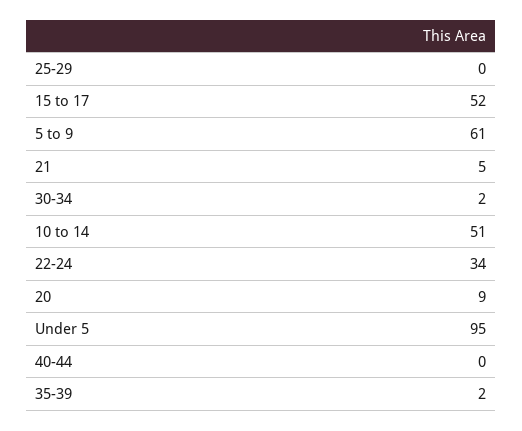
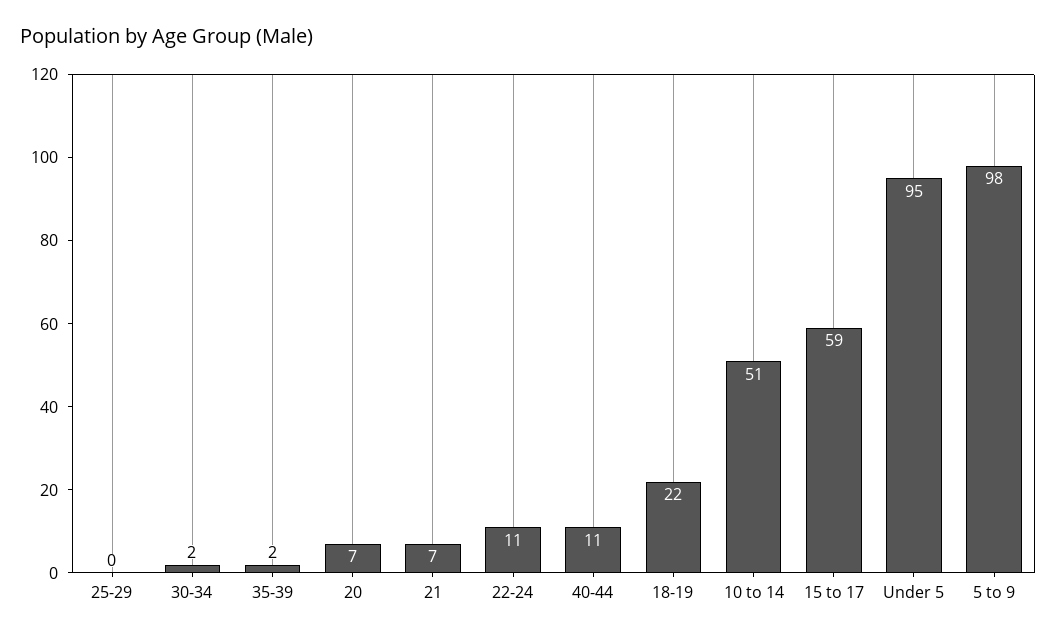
  {
    "25-29": 0,
-   "15 to 17": 52,
+   "15 to 17": 59,
-   "5 to 9": 61,
+   "5 to 9": 98,
-   "21": 5,
+   "21": 7,
    "30-34": 2,
    "10 to 14": 51,
-   "22-24": 34,
+   "22-24": 11,
-   "20": 9,
+   "20": 7,
    "Under 5": 95,
-   "40-44": 0,
+   "40-44": 11,
-   "35-39": 2
+   "35-39": 2,
+   "18-19": 22
  }

